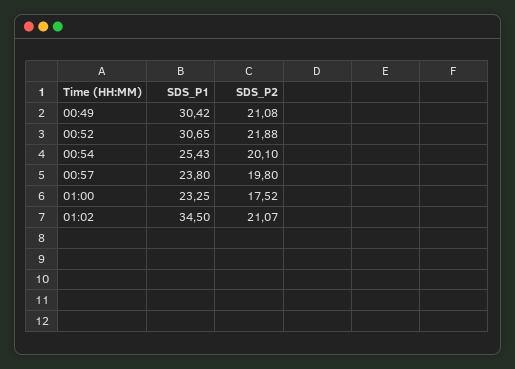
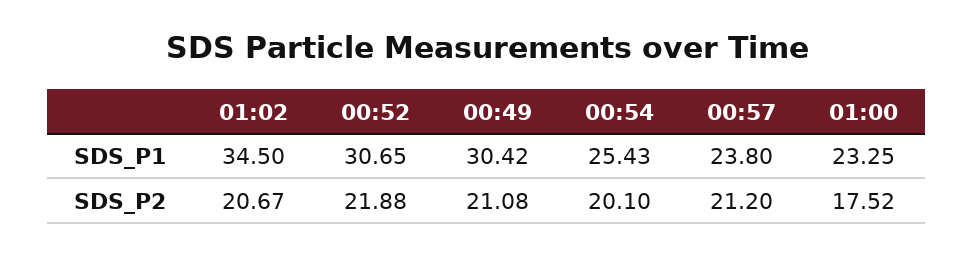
  {
    "SDS_P1": {
      "00:49": 30.42,
      "00:52": 30.65,
      "00:54": 25.43,
      "00:57": 23.8,
      "01:00": 23.25,
      "01:02": 34.5
    },
    "SDS_P2": {
      "00:49": 21.08,
      "00:52": 21.88,
      "00:54": 20.1,
-     "00:57": 19.8,
+     "00:57": 21.2,
      "01:00": 17.52,
-     "01:02": 21.07
+     "01:02": 20.67
    }
  }

